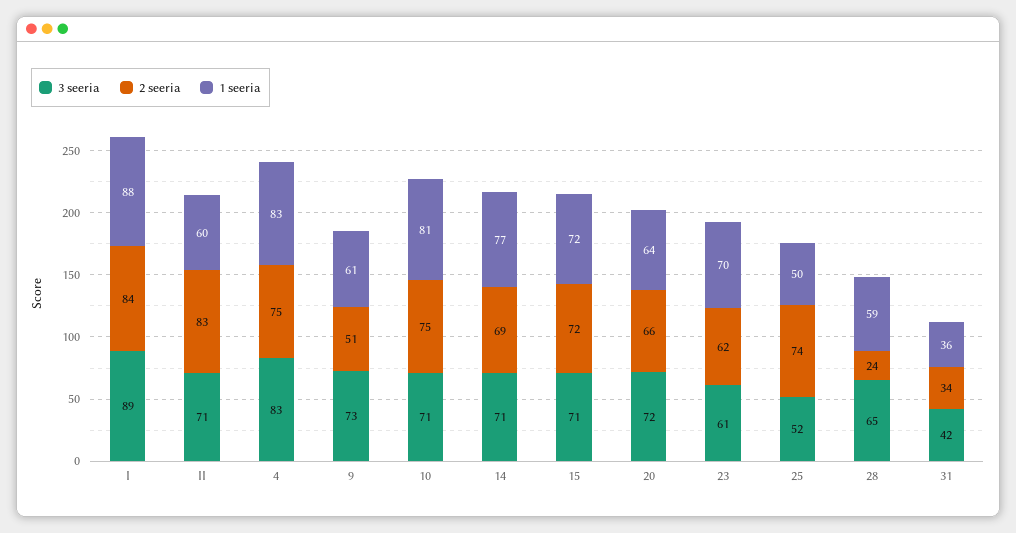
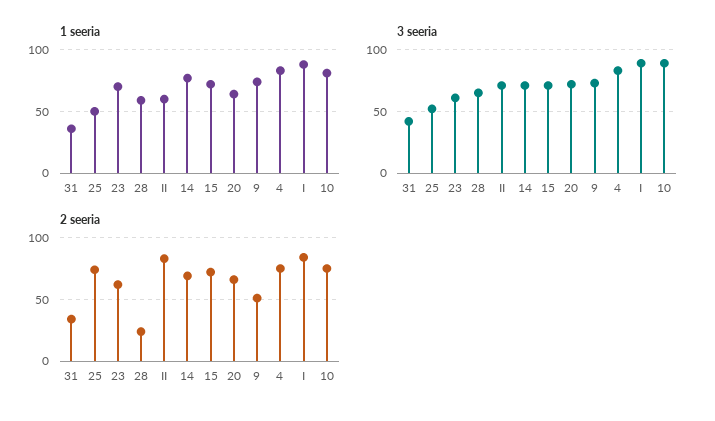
  {
    "3 seeria": {
      "I": 89,
      "II": 71,
      "4": 83,
      "9": 73,
-     "10": 71,
+     "10": 90,
      "14": 71,
      "15": 71,
      "20": 72,
      "23": 61,
      "25": 52,
      "28": 65,
      "31": 42
    },
    "2 seeria": {
      "I": 84,
      "II": 83,
      "4": 75,
      "9": 51,
      "10": 75,
      "14": 69,
      "15": 72,
      "20": 66,
      "23": 62,
      "25": 74,
      "28": 24,
      "31": 34
    },
    "1 seeria": {
      "I": 88,
      "II": 60,
      "4": 83,
-     "9": 61,
+     "9": 75,
      "10": 81,
      "14": 77,
      "15": 72,
      "20": 64,
      "23": 70,
      "25": 50,
      "28": 59,
      "31": 36
    }
  }

